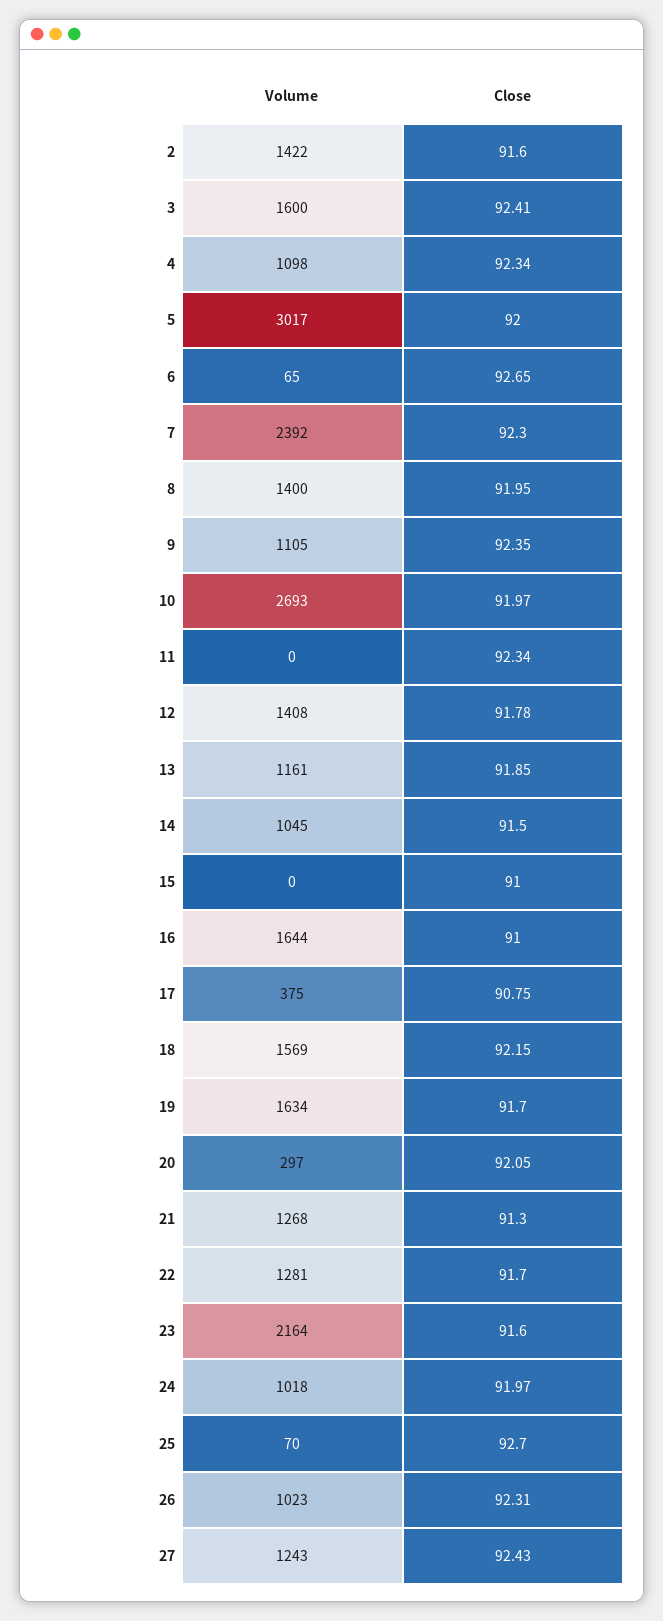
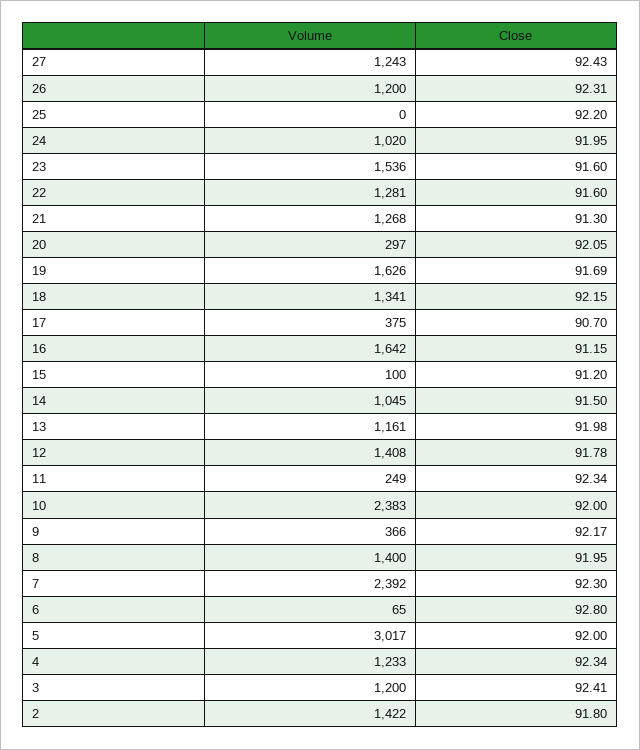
  {
    "Volume": {
      "2": 1422,
-     "3": 1600,
+     "3": 1200,
-     "4": 1098,
+     "4": 1233,
      "5": 3017,
      "6": 65,
      "7": 2392,
      "8": 1400,
-     "9": 1105,
+     "9": 366,
-     "10": 2693,
+     "10": 2383,
-     "11": 0,
+     "11": 249,
      "12": 1408,
      "13": 1161,
      "14": 1045,
-     "15": 0,
+     "15": 100,
-     "16": 1644,
+     "16": 1642,
      "17": 375,
-     "18": 1569,
+     "18": 1341,
-     "19": 1634,
+     "19": 1626,
      "20": 297,
      "21": 1268,
      "22": 1281,
-     "23": 2164,
+     "23": 1536,
-     "24": 1018,
+     "24": 1020,
-     "25": 70,
+     "25": 0,
-     "26": 1023,
+     "26": 1200,
      "27": 1243
    },
    "Close": {
-     "2": 91.6,
+     "2": 91.8,
      "3": 92.41,
      "4": 92.34,
      "5": 92,
-     "6": 92.65,
+     "6": 92.8,
      "7": 92.3,
      "8": 91.95,
-     "9": 92.35,
+     "9": 92.17,
-     "10": 91.97,
+     "10": 92,
      "11": 92.34,
      "12": 91.78,
-     "13": 91.85,
+     "13": 91.98,
      "14": 91.5,
-     "15": 91,
+     "15": 91.2,
-     "16": 91,
+     "16": 91.15,
-     "17": 90.75,
+     "17": 90.7,
      "18": 92.15,
-     "19": 91.7,
+     "19": 91.69,
      "20": 92.05,
      "21": 91.3,
-     "22": 91.7,
+     "22": 91.6,
      "23": 91.6,
-     "24": 91.97,
+     "24": 91.95,
-     "25": 92.7,
+     "25": 92.2,
      "26": 92.31,
      "27": 92.43
    }
  }

